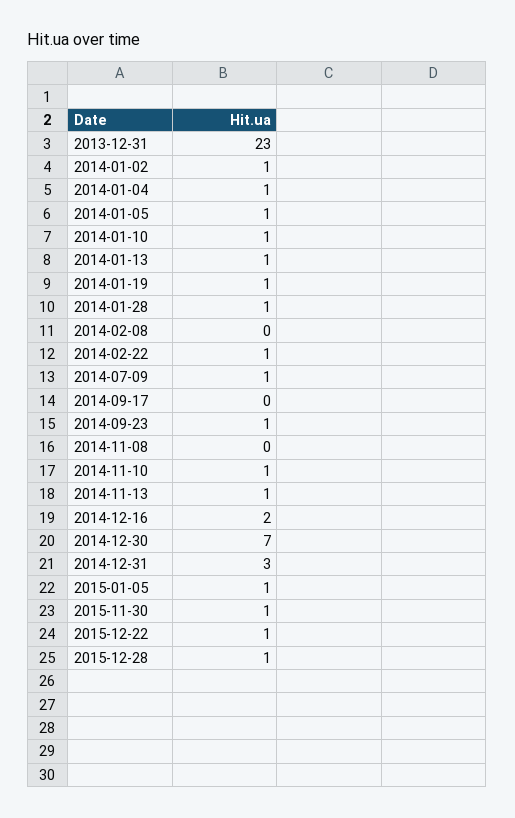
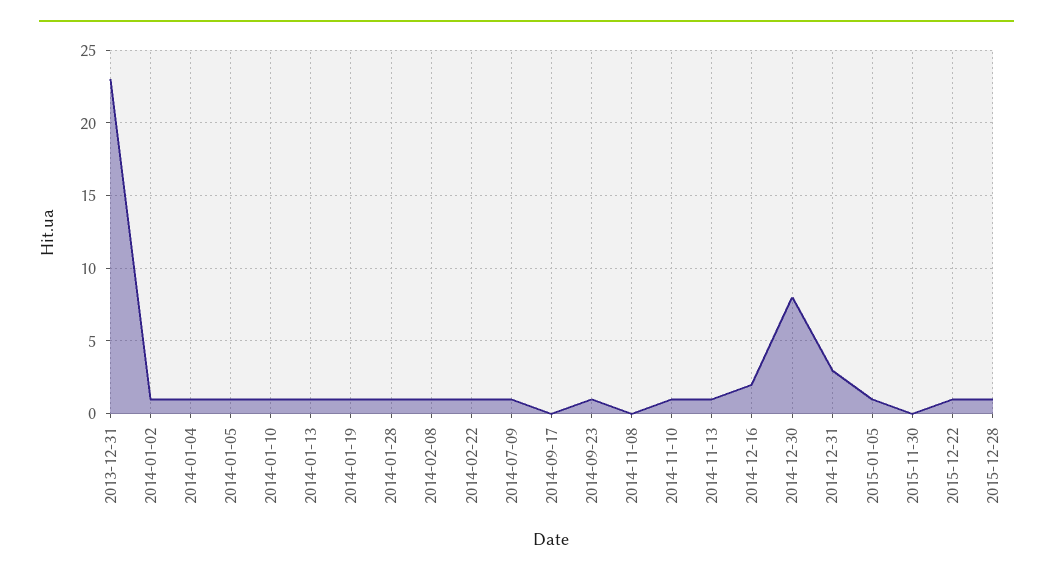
  {
    "2013-12-31": 23,
    "2014-01-02": 1,
    "2014-01-04": 1,
    "2014-01-05": 1,
    "2014-01-10": 1,
    "2014-01-13": 1,
    "2014-01-19": 1,
    "2014-01-28": 1,
-   "2014-02-08": 0,
+   "2014-02-08": 1,
    "2014-02-22": 1,
    "2014-07-09": 1,
    "2014-09-17": 0,
    "2014-09-23": 1,
    "2014-11-08": 0,
    "2014-11-10": 1,
    "2014-11-13": 1,
    "2014-12-16": 2,
-   "2014-12-30": 7,
+   "2014-12-30": 8,
    "2014-12-31": 3,
    "2015-01-05": 1,
-   "2015-11-30": 1,
+   "2015-11-30": 0,
    "2015-12-22": 1,
    "2015-12-28": 1
  }

